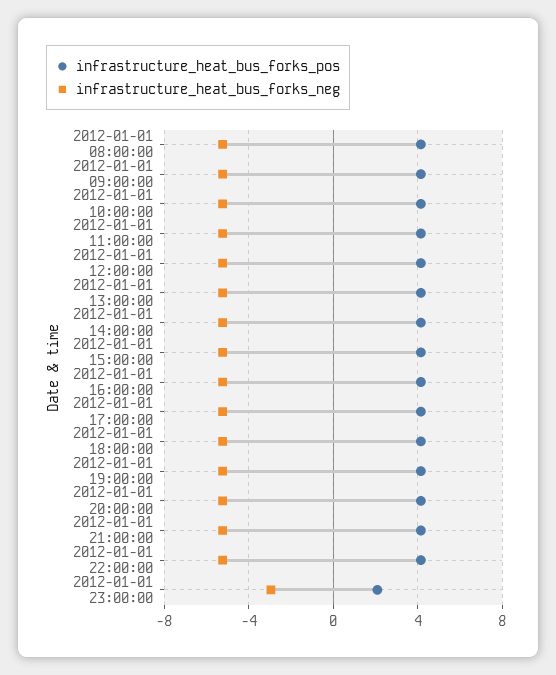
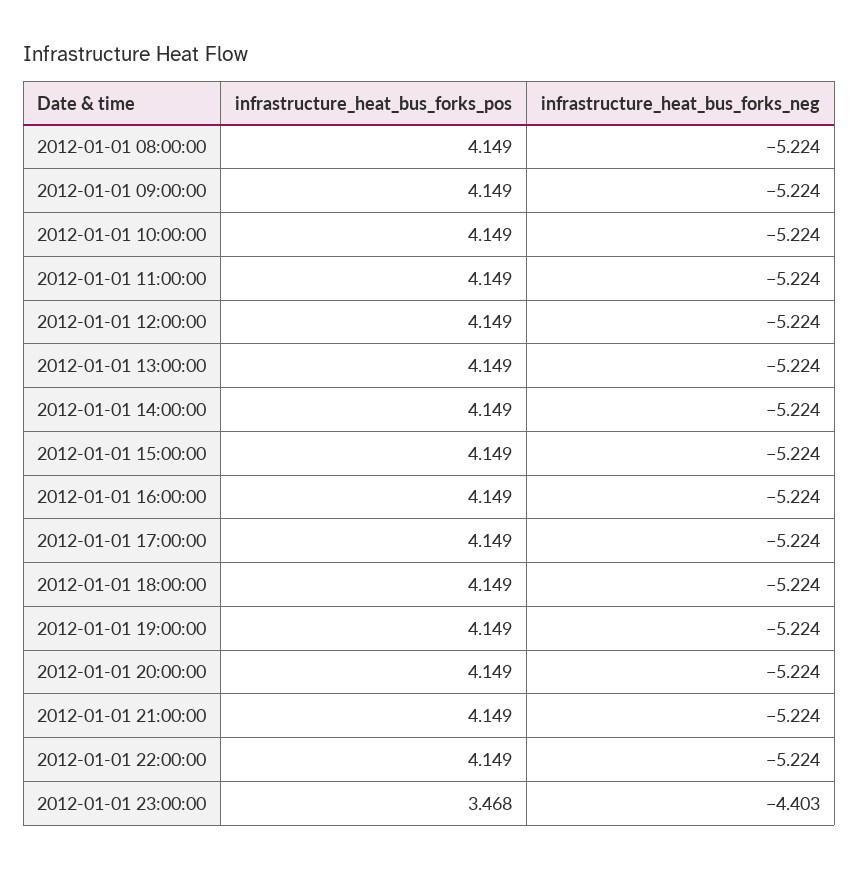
  {
    "infrastructure_heat_bus_forks_pos": {
      "2012-01-01 08:00:00": 4.149,
      "2012-01-01 09:00:00": 4.149,
      "2012-01-01 10:00:00": 4.149,
      "2012-01-01 11:00:00": 4.149,
      "2012-01-01 12:00:00": 4.149,
      "2012-01-01 13:00:00": 4.149,
      "2012-01-01 14:00:00": 4.149,
      "2012-01-01 15:00:00": 4.149,
      "2012-01-01 16:00:00": 4.149,
      "2012-01-01 17:00:00": 4.149,
      "2012-01-01 18:00:00": 4.149,
      "2012-01-01 19:00:00": 4.149,
      "2012-01-01 20:00:00": 4.149,
      "2012-01-01 21:00:00": 4.149,
      "2012-01-01 22:00:00": 4.149,
-     "2012-01-01 23:00:00": 2
+     "2012-01-01 23:00:00": 3.468
    },
    "infrastructure_heat_bus_forks_neg": {
      "2012-01-01 08:00:00": -5.224,
      "2012-01-01 09:00:00": -5.224,
      "2012-01-01 10:00:00": -5.224,
      "2012-01-01 11:00:00": -5.224,
      "2012-01-01 12:00:00": -5.224,
      "2012-01-01 13:00:00": -5.224,
      "2012-01-01 14:00:00": -5.224,
      "2012-01-01 15:00:00": -5.224,
      "2012-01-01 16:00:00": -5.224,
      "2012-01-01 17:00:00": -5.224,
      "2012-01-01 18:00:00": -5.224,
      "2012-01-01 19:00:00": -5.224,
      "2012-01-01 20:00:00": -5.224,
      "2012-01-01 21:00:00": -5.224,
      "2012-01-01 22:00:00": -5.224,
-     "2012-01-01 23:00:00": -3
+     "2012-01-01 23:00:00": -4.403
    }
  }

